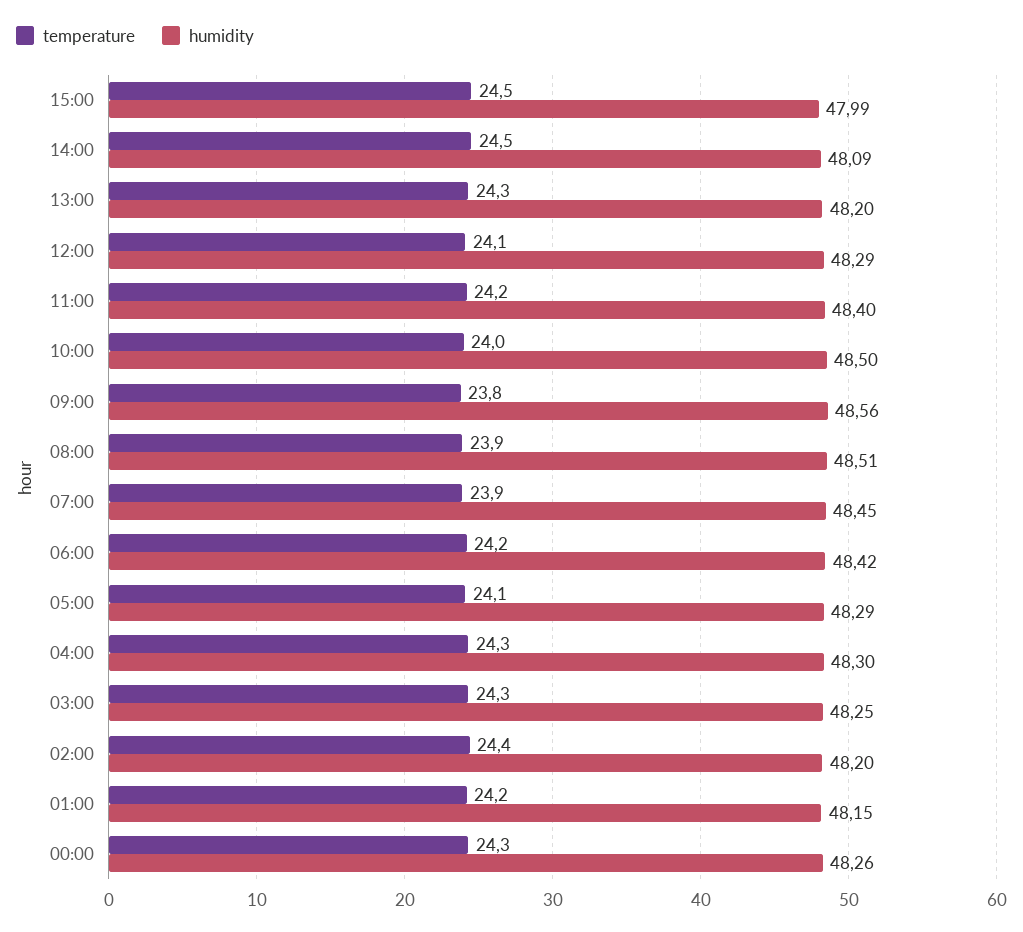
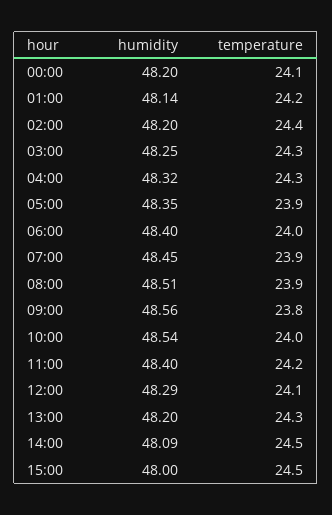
  {
    "temperature": {
      "15:00": 24.5,
      "14:00": 24.5,
      "13:00": 24.3,
      "12:00": 24.1,
      "11:00": 24.2,
      "10:00": 24,
      "09:00": 23.8,
      "08:00": 23.9,
      "07:00": 23.9,
-     "06:00": 24.2,
+     "06:00": 24,
-     "05:00": 24.1,
+     "05:00": 23.9,
      "04:00": 24.3,
      "03:00": 24.3,
      "02:00": 24.4,
      "01:00": 24.2,
-     "00:00": 24.3
+     "00:00": 24.1
    },
    "humidity": {
-     "15:00": 47.99,
+     "15:00": 48,
      "14:00": 48.09,
      "13:00": 48.2,
      "12:00": 48.29,
      "11:00": 48.4,
-     "10:00": 48.5,
+     "10:00": 48.54,
      "09:00": 48.56,
      "08:00": 48.51,
      "07:00": 48.45,
-     "06:00": 48.42,
+     "06:00": 48.4,
-     "05:00": 48.29,
+     "05:00": 48.35,
-     "04:00": 48.3,
+     "04:00": 48.32,
      "03:00": 48.25,
      "02:00": 48.2,
-     "01:00": 48.15,
+     "01:00": 48.14,
-     "00:00": 48.26
+     "00:00": 48.2
    }
  }

